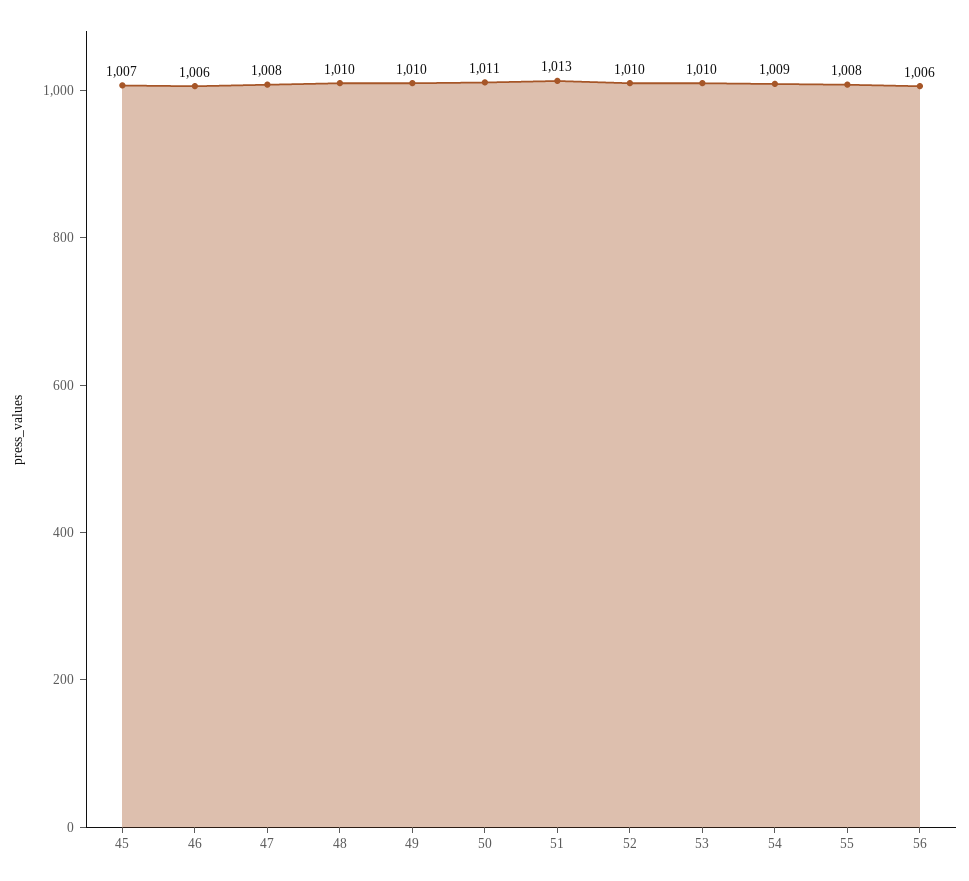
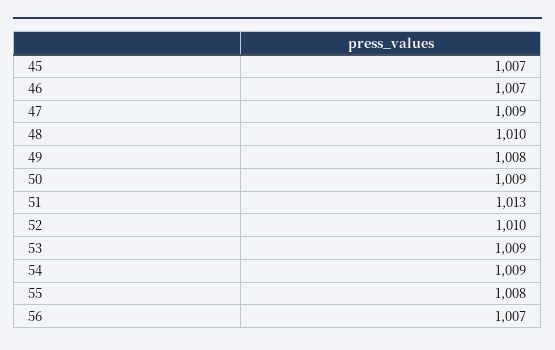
  {
    "45": 1007,
-   "46": 1006,
+   "46": 1007,
-   "47": 1008,
+   "47": 1009,
    "48": 1010,
-   "49": 1010,
+   "49": 1008,
-   "50": 1011,
+   "50": 1009,
    "51": 1013,
    "52": 1010,
-   "53": 1010,
+   "53": 1009,
    "54": 1009,
    "55": 1008,
-   "56": 1006
+   "56": 1007
  }

